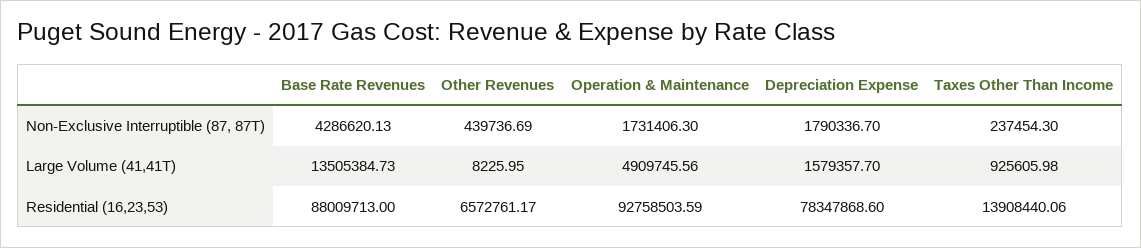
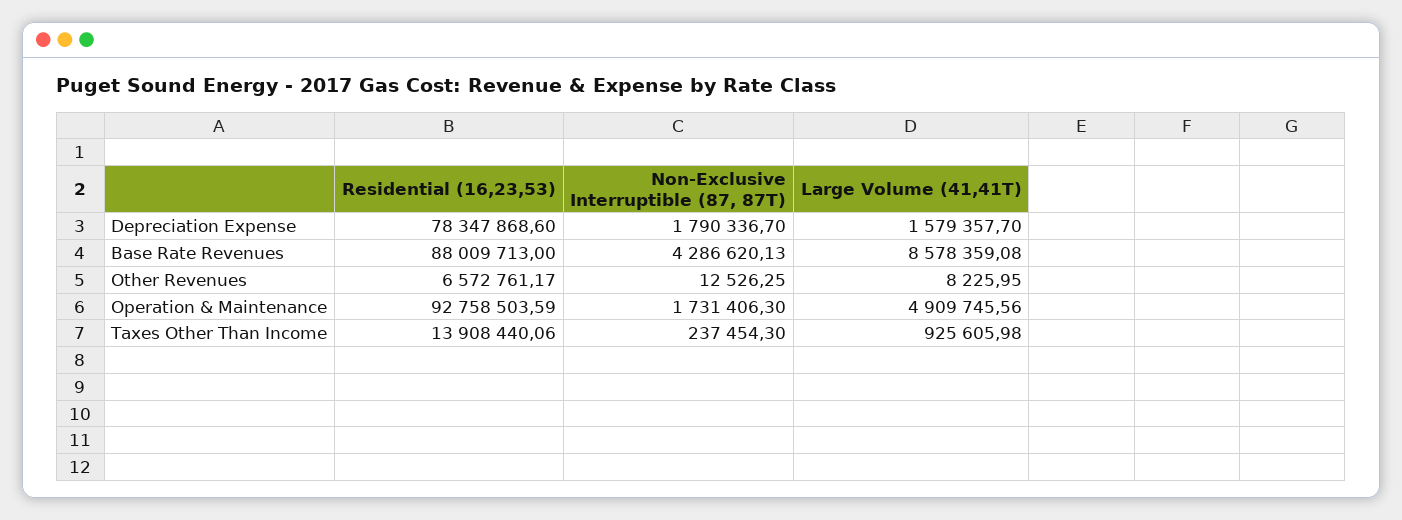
  {
    "Base Rate Revenues": {
      "Non-Exclusive Interruptible (87, 87T)": 4286620.13,
-     "Large Volume (41,41T)": 13505384.73,
+     "Large Volume (41,41T)": 8578359.08,
      "Residential (16,23,53)": 88009713
    },
    "Other Revenues": {
-     "Non-Exclusive Interruptible (87, 87T)": 439736.69,
+     "Non-Exclusive Interruptible (87, 87T)": 12526.25,
      "Large Volume (41,41T)": 8225.95,
      "Residential (16,23,53)": 6572761.17
    },
    "Operation & Maintenance": {
      "Non-Exclusive Interruptible (87, 87T)": 1731406.3,
      "Large Volume (41,41T)": 4909745.56,
      "Residential (16,23,53)": 92758503.59
    },
    "Depreciation Expense": {
      "Non-Exclusive Interruptible (87, 87T)": 1790336.7,
      "Large Volume (41,41T)": 1579357.7,
      "Residential (16,23,53)": 78347868.6
    },
    "Taxes Other Than Income": {
      "Non-Exclusive Interruptible (87, 87T)": 237454.3,
      "Large Volume (41,41T)": 925605.98,
      "Residential (16,23,53)": 13908440.06
    }
  }

